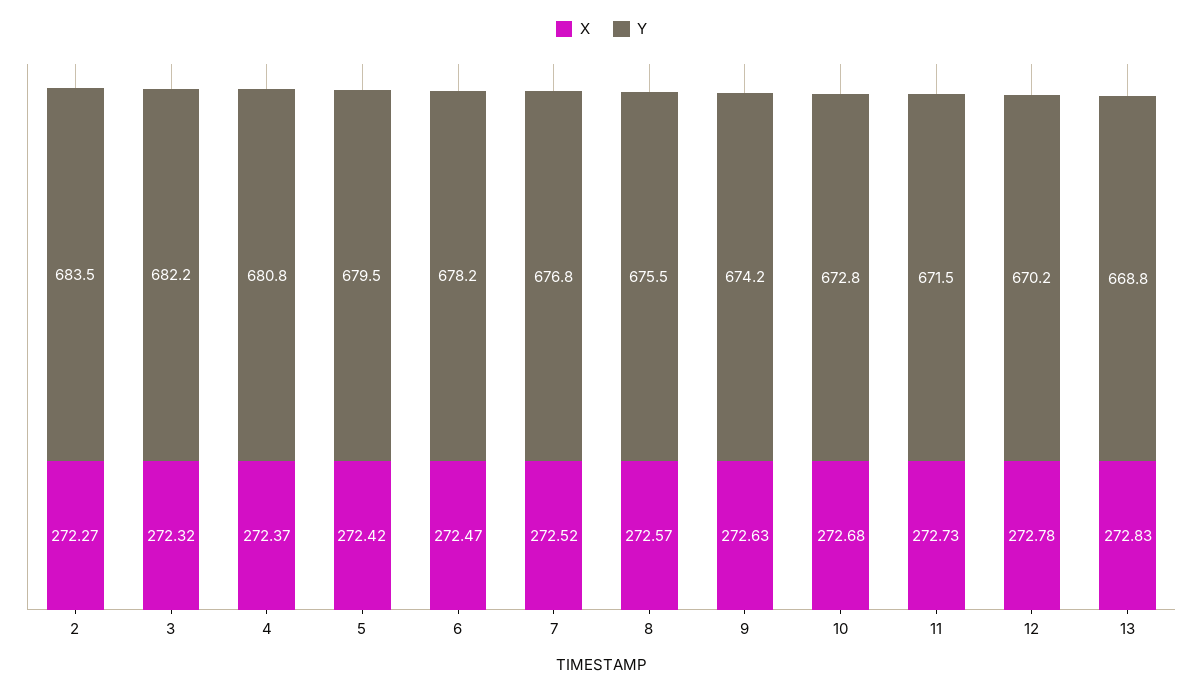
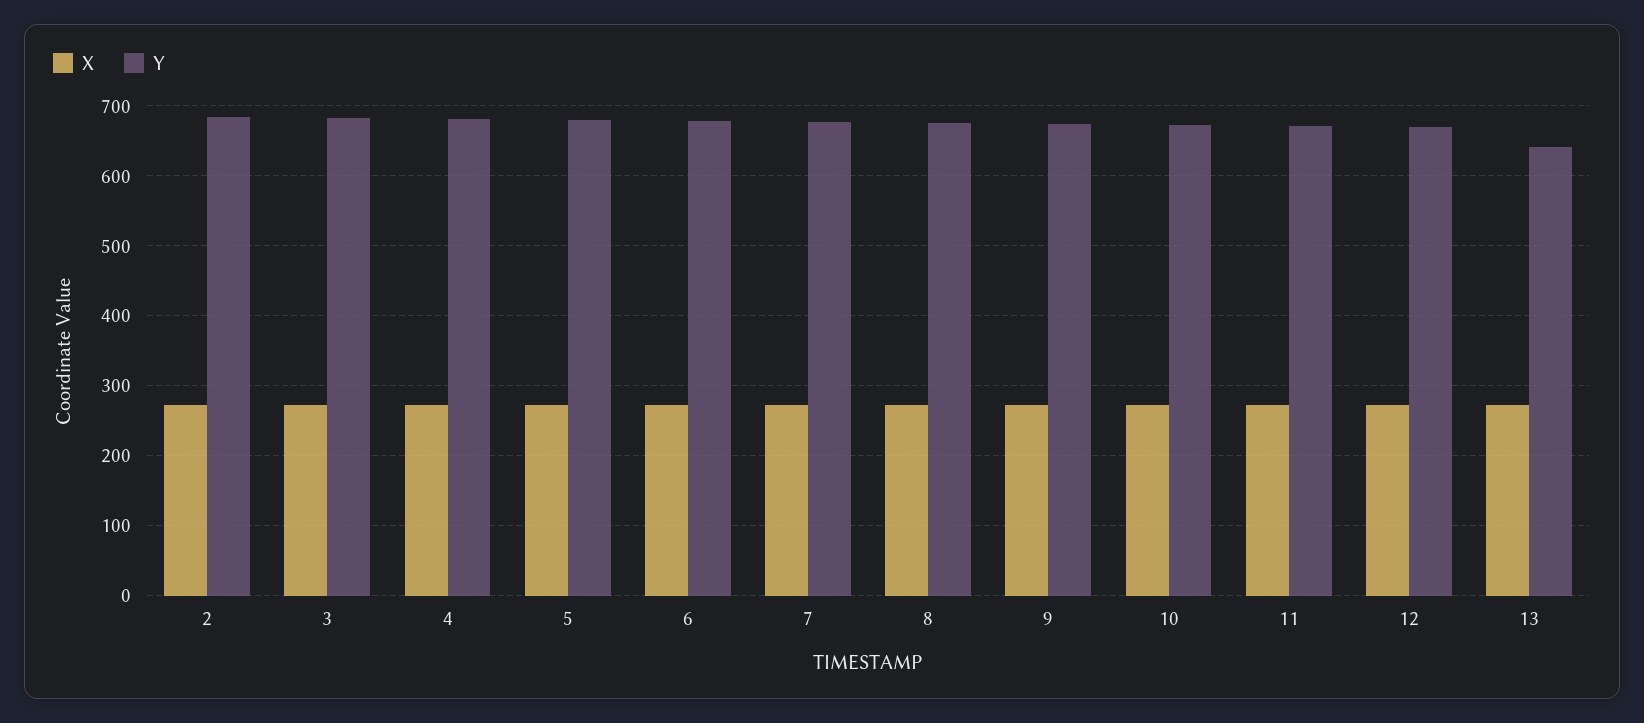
  {
    "X": {
      "2": 272.27,
      "3": 272.32,
      "4": 272.37,
      "5": 272.42,
      "6": 272.47,
      "7": 272.52,
      "8": 272.57,
      "9": 272.63,
      "10": 272.68,
      "11": 272.73,
      "12": 272.78,
      "13": 272.83
    },
    "Y": {
      "2": 683.5,
      "3": 682.2,
      "4": 680.8,
      "5": 679.5,
      "6": 678.2,
      "7": 676.8,
      "8": 675.5,
      "9": 674.2,
      "10": 672.8,
      "11": 671.5,
      "12": 670.2,
-     "13": 668.8
+     "13": 640
    }
  }

